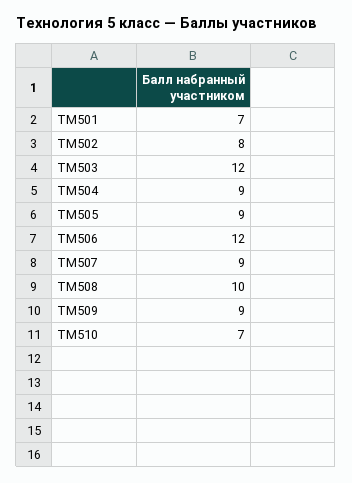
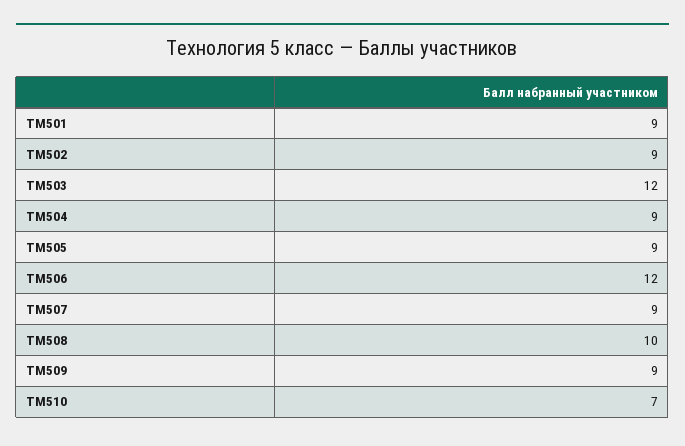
  {
-   "ТМ501": 7,
+   "ТМ501": 9,
-   "ТМ502": 8,
+   "ТМ502": 9,
    "ТМ503": 12,
    "ТМ504": 9,
    "ТМ505": 9,
    "ТМ506": 12,
    "ТМ507": 9,
    "ТМ508": 10,
    "ТМ509": 9,
    "ТМ510": 7
  }

